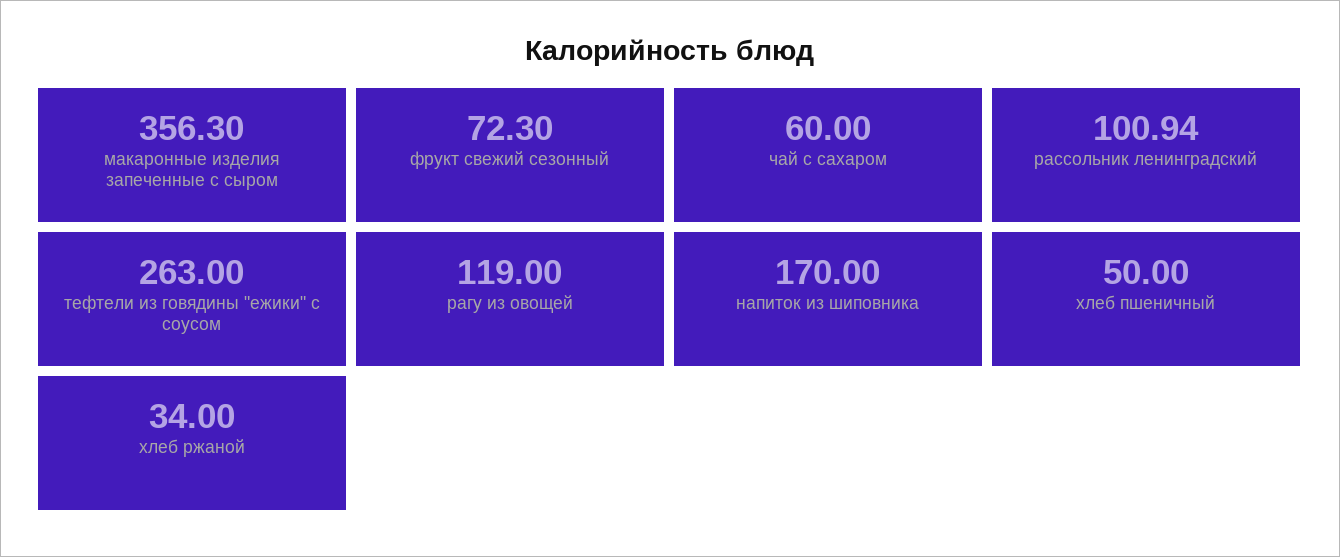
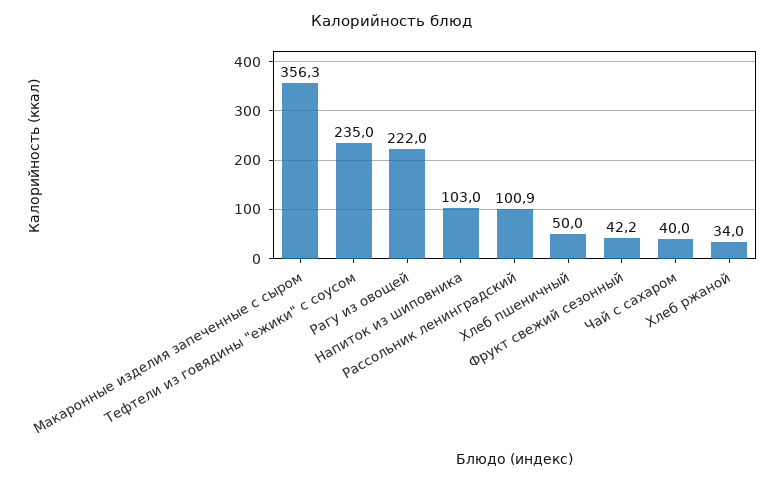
  {
    "макаронные изделия запеченные с сыром": 356.3,
-   "фрукт свежий сезонный": 72.3,
+   "фрукт свежий сезонный": 42.2,
-   "чай с сахаром": 60,
+   "чай с сахаром": 40,
    "рассольник ленинградский": 100.94,
-   "тефтели из говядины \"ежики\" с соусом": 263,
+   "тефтели из говядины \"ежики\" с соусом": 235,
-   "рагу из овощей": 119,
+   "рагу из овощей": 222,
-   "напиток из шиповника": 170,
+   "напиток из шиповника": 103,
    "хлеб пшеничный": 50,
    "хлеб ржаной": 34
  }

